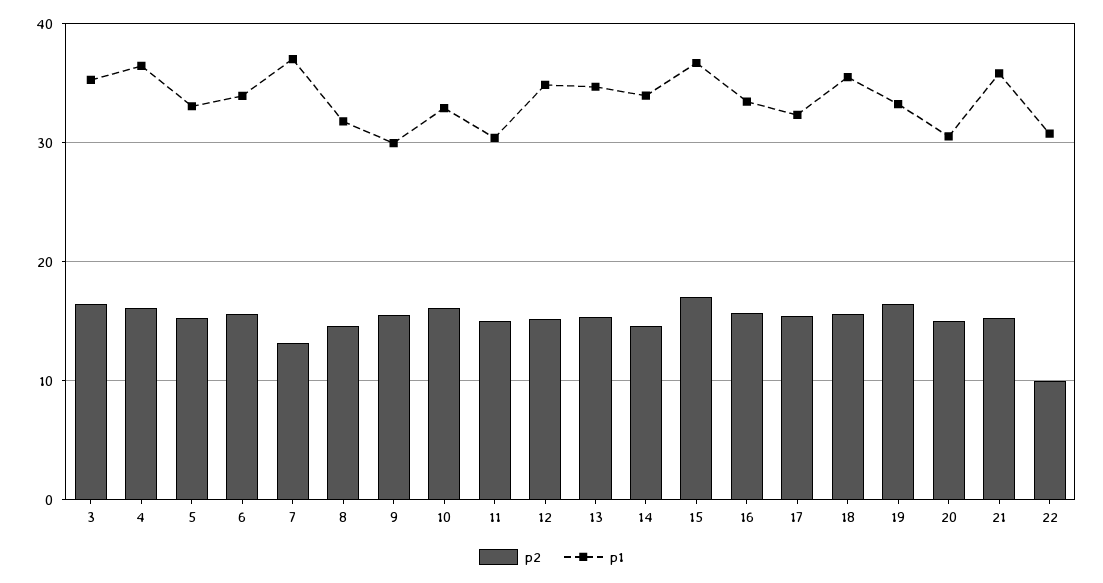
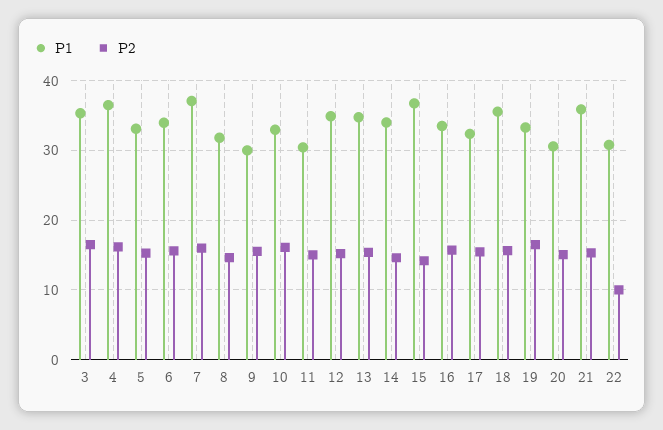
  {
    "p2": {
      "3": 16,
      "4": 16,
      "5": 15,
      "6": 16,
-     "7": 13,
+     "7": 16,
      "8": 15,
      "9": 16,
      "10": 16,
      "11": 15,
      "12": 15,
      "13": 15,
      "14": 15,
-     "15": 17,
+     "15": 14,
      "16": 16,
      "17": 15,
      "18": 16,
      "19": 16,
      "20": 15,
      "21": 15,
      "22": 10
    },
    "p1": {
      "3": 35,
      "4": 36,
      "5": 33,
      "6": 34,
      "7": 37,
      "8": 32,
      "9": 30,
      "10": 33,
      "11": 30,
      "12": 35,
      "13": 35,
      "14": 34,
      "15": 37,
      "16": 33,
      "17": 32,
      "18": 36,
      "19": 33,
      "20": 31,
      "21": 36,
      "22": 31
    }
  }

